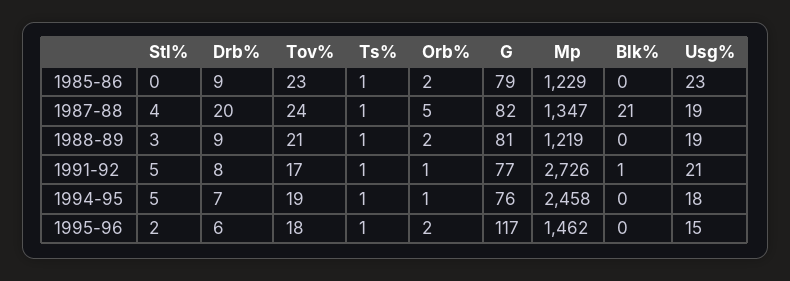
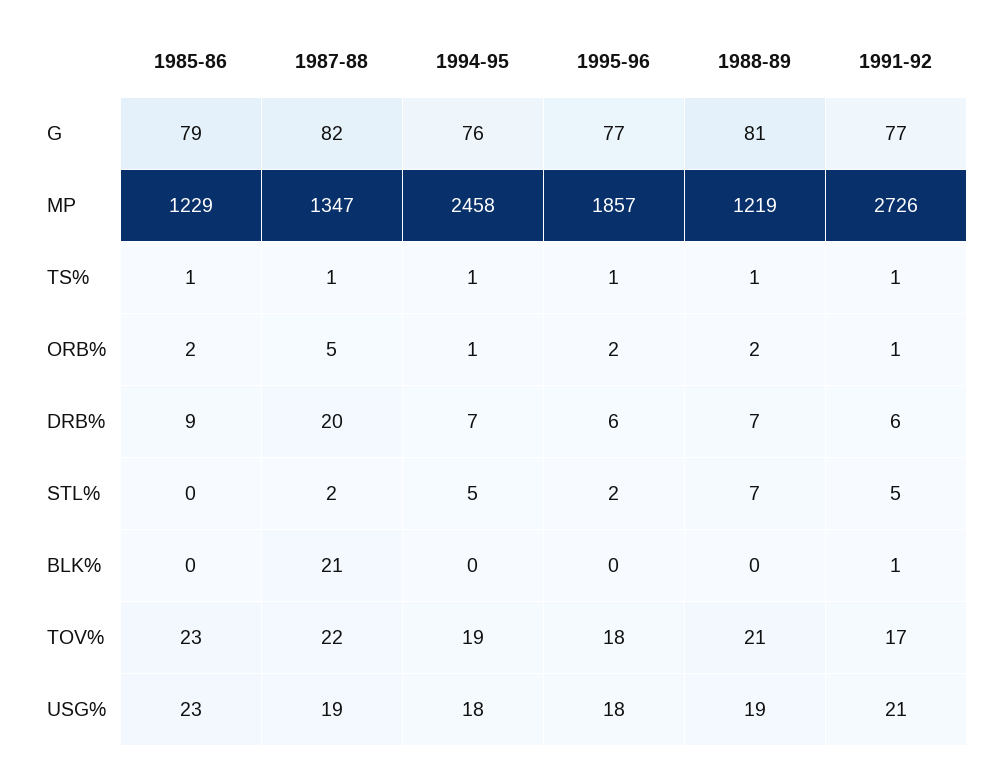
  {
    "Stl%": {
      "1985-86": 0,
-     "1987-88": 4,
+     "1987-88": 2,
-     "1988-89": 3,
+     "1988-89": 7,
      "1991-92": 5,
      "1994-95": 5,
      "1995-96": 2
    },
    "Drb%": {
      "1985-86": 9,
      "1987-88": 20,
-     "1988-89": 9,
+     "1988-89": 7,
-     "1991-92": 8,
+     "1991-92": 6,
      "1994-95": 7,
      "1995-96": 6
    },
    "Tov%": {
      "1985-86": 23,
-     "1987-88": 24,
+     "1987-88": 22,
      "1988-89": 21,
      "1991-92": 17,
      "1994-95": 19,
      "1995-96": 18
    },
    "Ts%": {
      "1985-86": 1,
      "1987-88": 1,
      "1988-89": 1,
      "1991-92": 1,
      "1994-95": 1,
      "1995-96": 1
    },
    "Orb%": {
      "1985-86": 2,
      "1987-88": 5,
      "1988-89": 2,
      "1991-92": 1,
      "1994-95": 1,
      "1995-96": 2
    },
    "G": {
      "1985-86": 79,
      "1987-88": 82,
      "1988-89": 81,
      "1991-92": 77,
      "1994-95": 76,
-     "1995-96": 117
+     "1995-96": 77
    },
    "Mp": {
      "1985-86": 1229,
      "1987-88": 1347,
      "1988-89": 1219,
      "1991-92": 2726,
      "1994-95": 2458,
-     "1995-96": 1462
+     "1995-96": 1857
    },
    "Blk%": {
      "1985-86": 0,
      "1987-88": 21,
      "1988-89": 0,
      "1991-92": 1,
      "1994-95": 0,
      "1995-96": 0
    },
    "Usg%": {
      "1985-86": 23,
      "1987-88": 19,
      "1988-89": 19,
      "1991-92": 21,
      "1994-95": 18,
-     "1995-96": 15
+     "1995-96": 18
    }
  }

